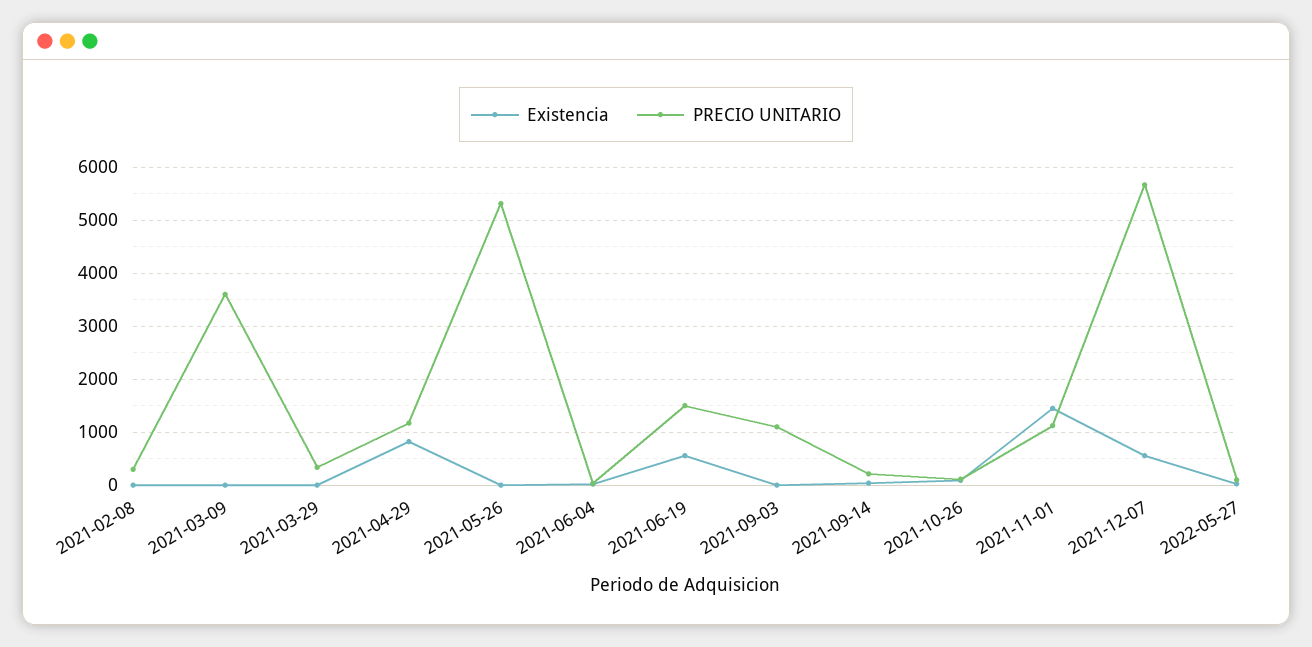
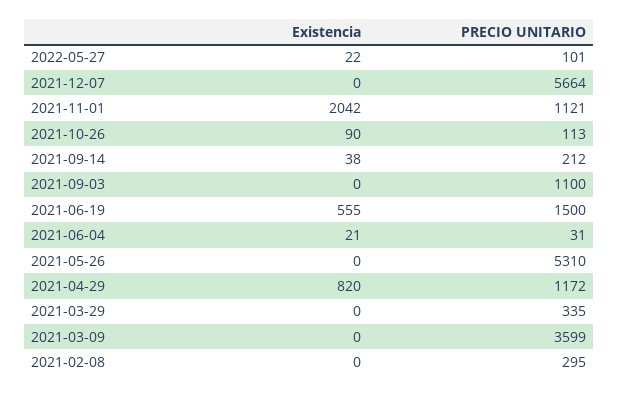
  {
    "Existencia": {
      "2021-02-08": 0,
      "2021-03-09": 0,
      "2021-03-29": 0,
      "2021-04-29": 820,
      "2021-05-26": 0,
      "2021-06-04": 21,
      "2021-06-19": 555,
      "2021-09-03": 0,
      "2021-09-14": 38,
      "2021-10-26": 90,
-     "2021-11-01": 1400,
+     "2021-11-01": 2042,
-     "2021-12-07": 600,
+     "2021-12-07": 0,
      "2022-05-27": 22
    },
    "PRECIO UNITARIO": {
      "2021-02-08": 295,
      "2021-03-09": 3599,
      "2021-03-29": 335,
      "2021-04-29": 1172,
      "2021-05-26": 5310,
      "2021-06-04": 31,
      "2021-06-19": 1500,
      "2021-09-03": 1100,
      "2021-09-14": 212,
      "2021-10-26": 113,
      "2021-11-01": 1121,
      "2021-12-07": 5664,
      "2022-05-27": 101
    }
  }

